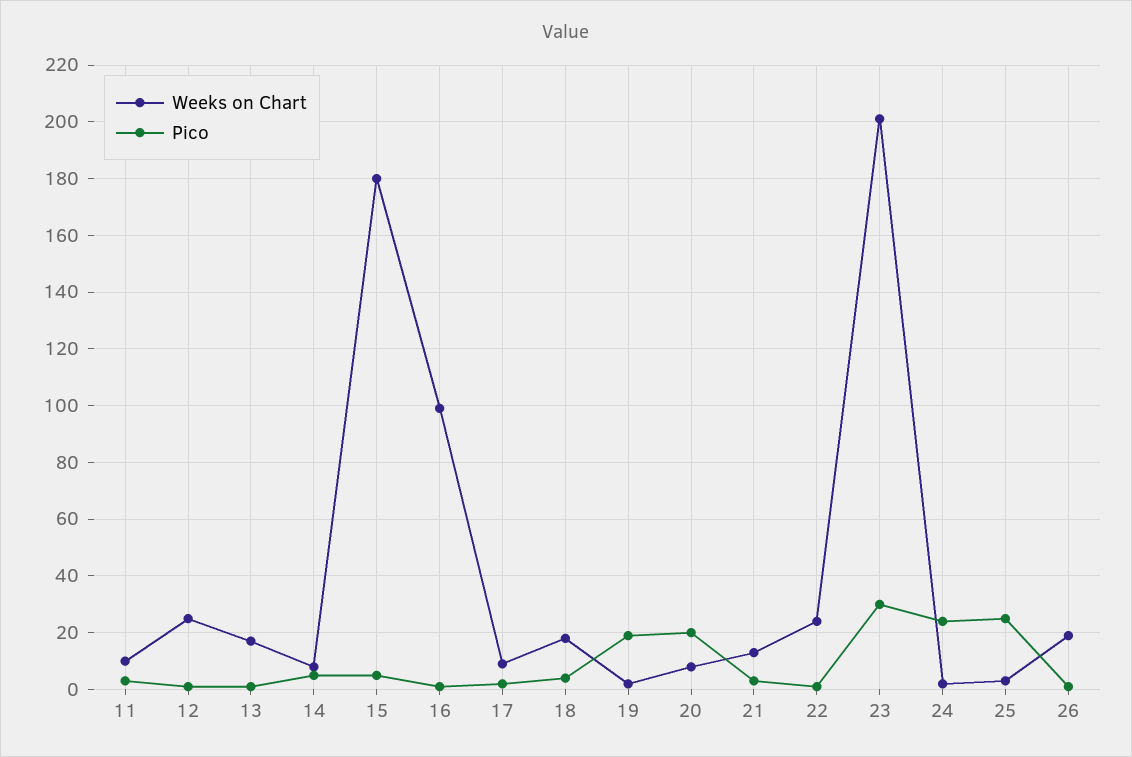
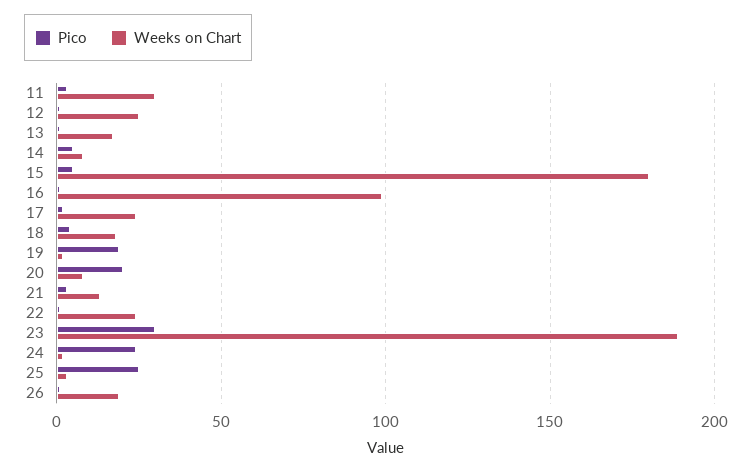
  {
    "Weeks on Chart": {
-     "11": 10,
+     "11": 30,
      "12": 25,
      "13": 15,
      "14": 10,
      "15": 180,
      "16": 100,
-     "17": 10,
+     "17": 25,
      "18": 20,
      "19": 0,
      "20": 10,
      "21": 15,
      "22": 25,
-     "23": 200,
+     "23": 190,
      "24": 0,
      "25": 5,
      "26": 20
    },
    "Pico": {
      "11": 5,
      "12": 0,
      "13": 0,
      "14": 5,
      "15": 5,
      "16": 0,
      "17": 0,
      "18": 5,
      "19": 20,
      "20": 20,
      "21": 5,
      "22": 0,
      "23": 30,
      "24": 25,
      "25": 25,
      "26": 0
    }
  }

